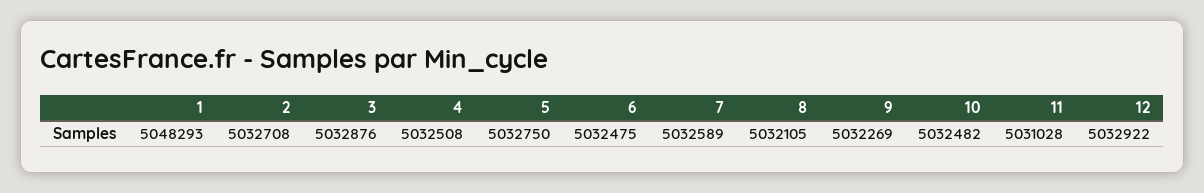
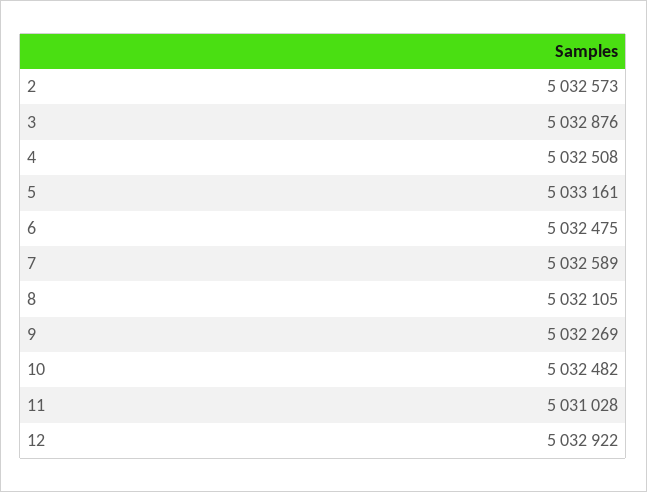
  {
-   "1": 5048293,
-   "2": 5032708,
+   "2": 5032573,
    "3": 5032876,
    "4": 5032508,
-   "5": 5032750,
+   "5": 5033161,
    "6": 5032475,
    "7": 5032589,
    "8": 5032105,
    "9": 5032269,
    "10": 5032482,
    "11": 5031028,
    "12": 5032922
  }

